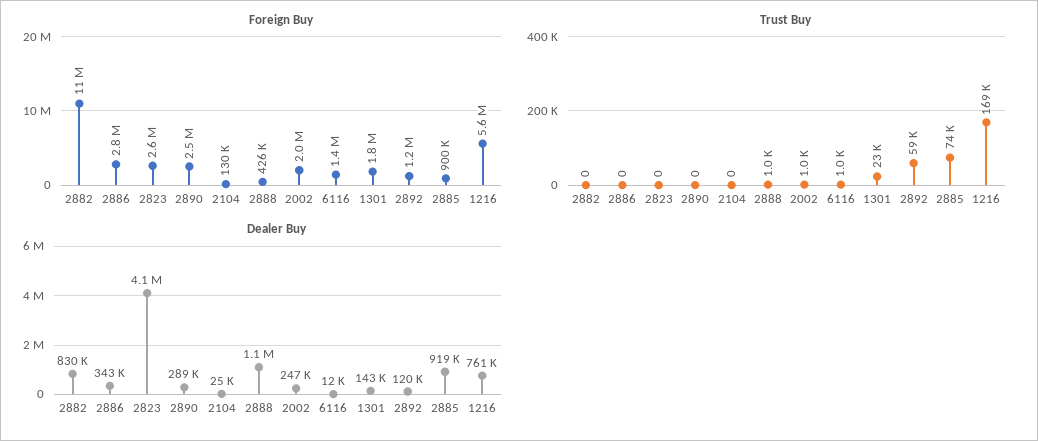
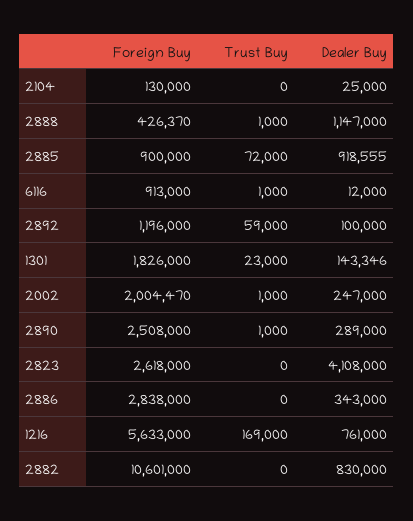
  {
    "Foreign Buy": {
      "2882": 10601000,
      "2886": 2838000,
      "2823": 2618000,
      "2890": 2508000,
      "2104": 130000,
      "2888": 426370,
      "2002": 2004470,
-     "6116": 1400000,
+     "6116": 913000,
      "1301": 1826000,
      "2892": 1196000,
      "2885": 900000,
      "1216": 5633000
    },
    "Trust Buy": {
      "2882": 0,
      "2886": 0,
      "2823": 0,
-     "2890": 0,
+     "2890": 1000,
      "2104": 0,
      "2888": 1000,
      "2002": 1000,
      "6116": 1000,
      "1301": 23000,
      "2892": 59000,
-     "2885": 74000,
+     "2885": 72000,
      "1216": 169000
    },
    "Dealer Buy": {
      "2882": 830000,
      "2886": 343000,
      "2823": 4108000,
      "2890": 289000,
      "2104": 25000,
      "2888": 1147000,
      "2002": 247000,
      "6116": 12000,
      "1301": 143346,
-     "2892": 120000,
+     "2892": 100000,
      "2885": 918555,
      "1216": 761000
    }
  }

